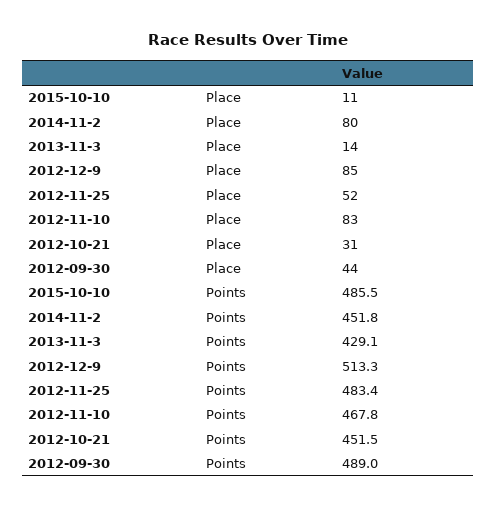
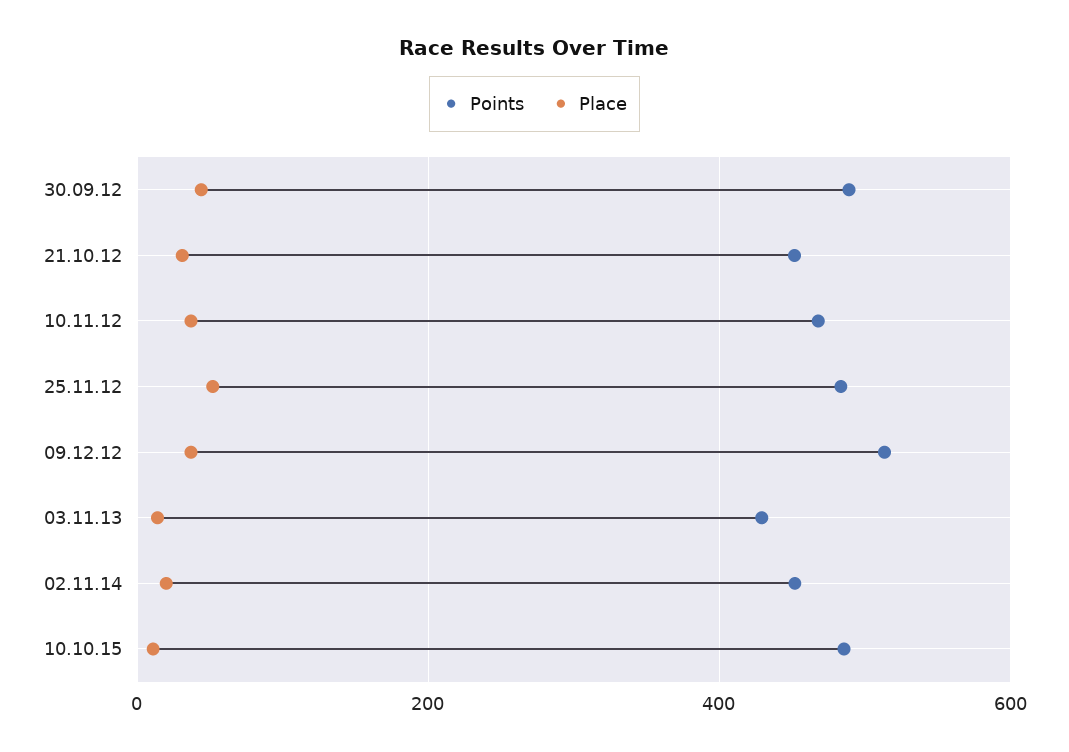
  {
    "Place": {
      "2015-10-10": 11,
-     "2014-11-2": 80,
+     "2014-11-2": 20,
      "2013-11-3": 14,
-     "2012-12-9": 85,
+     "2012-12-9": 40,
      "2012-11-25": 52,
-     "2012-11-10": 83,
+     "2012-11-10": 40,
      "2012-10-21": 31,
      "2012-09-30": 44
    },
    "Points": {
      "2015-10-10": 485.5,
      "2014-11-2": 451.8,
      "2013-11-3": 429.1,
      "2012-12-9": 513.3,
      "2012-11-25": 483.4,
      "2012-11-10": 467.8,
      "2012-10-21": 451.5,
      "2012-09-30": 489
    }
  }

